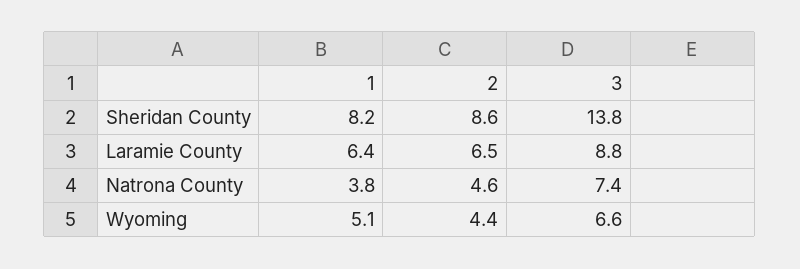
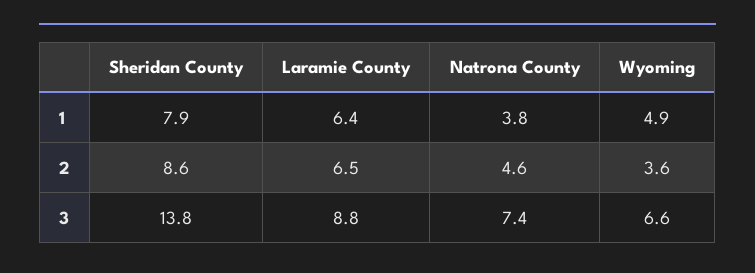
  {
    "1": {
-     "Sheridan County": 8.2,
+     "Sheridan County": 7.9,
      "Laramie County": 6.4,
      "Natrona County": 3.8,
-     "Wyoming": 5.1
+     "Wyoming": 4.9
    },
    "2": {
      "Sheridan County": 8.6,
      "Laramie County": 6.5,
      "Natrona County": 4.6,
-     "Wyoming": 4.4
+     "Wyoming": 3.6
    },
    "3": {
      "Sheridan County": 13.8,
      "Laramie County": 8.8,
      "Natrona County": 7.4,
      "Wyoming": 6.6
    }
  }

